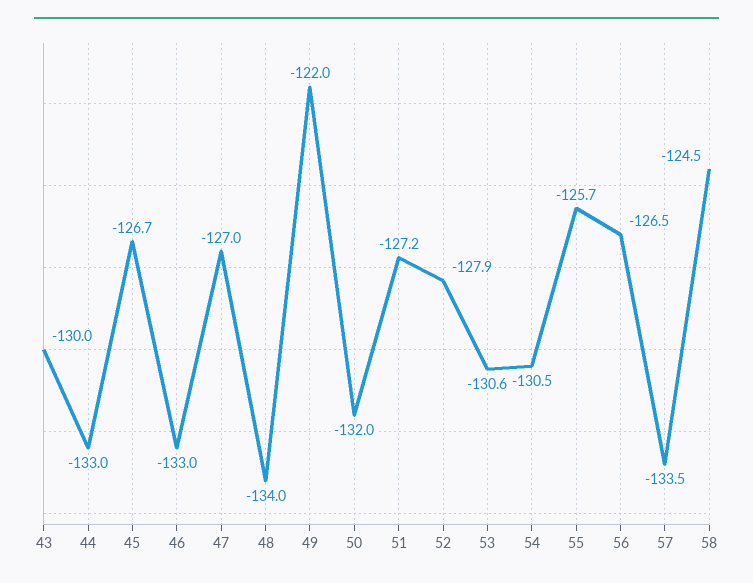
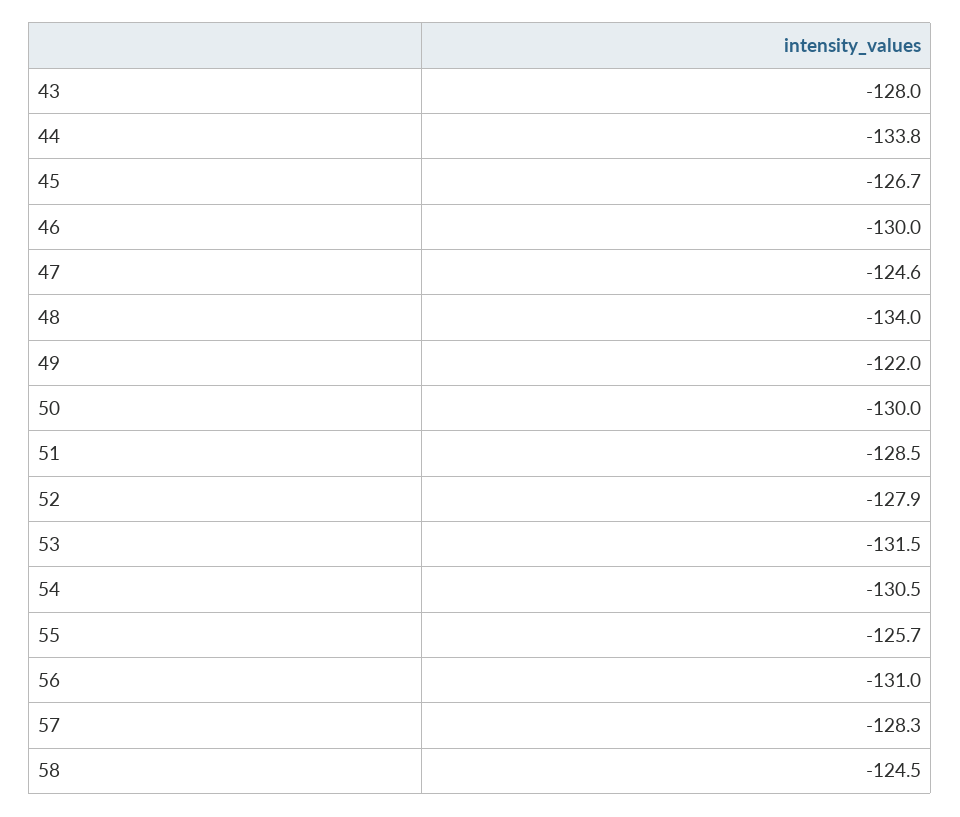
  {
-   "43": -130,
+   "43": -128,
-   "44": -133,
+   "44": -133.8,
    "45": -126.7,
-   "46": -133,
+   "46": -130,
-   "47": -127,
+   "47": -124.6,
    "48": -134,
    "49": -122,
-   "50": -132,
+   "50": -130,
-   "51": -127.2,
+   "51": -128.5,
    "52": -127.9,
-   "53": -130.6,
+   "53": -131.5,
    "54": -130.5,
    "55": -125.7,
-   "56": -126.5,
+   "56": -131,
-   "57": -133.5,
+   "57": -128.3,
    "58": -124.5
  }

